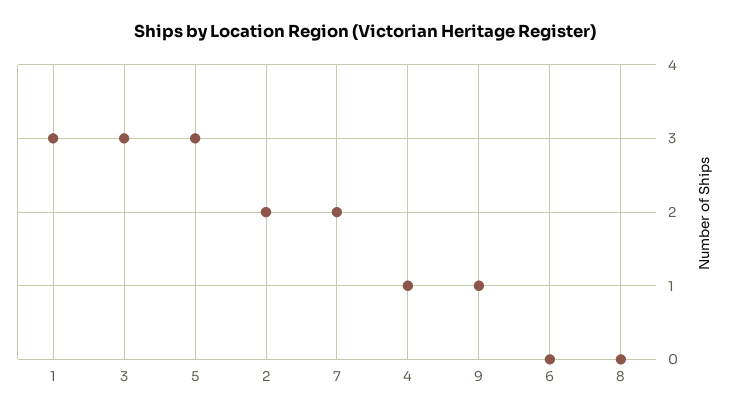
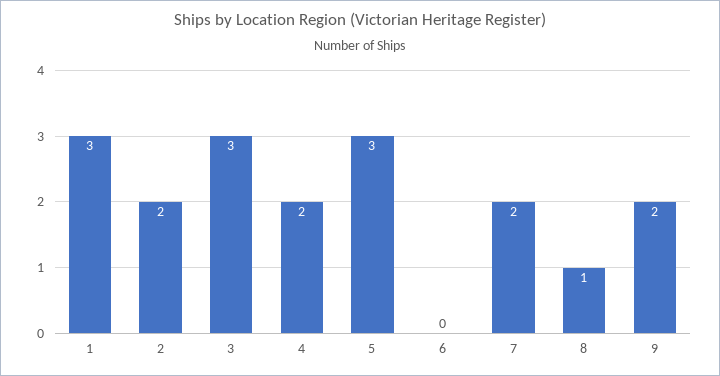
  {
    "1": 3,
    "3": 3,
    "5": 3,
    "2": 2,
    "7": 2,
-   "4": 1,
+   "4": 2,
-   "9": 1,
+   "9": 2,
    "6": 0,
-   "8": 0
+   "8": 1
  }

